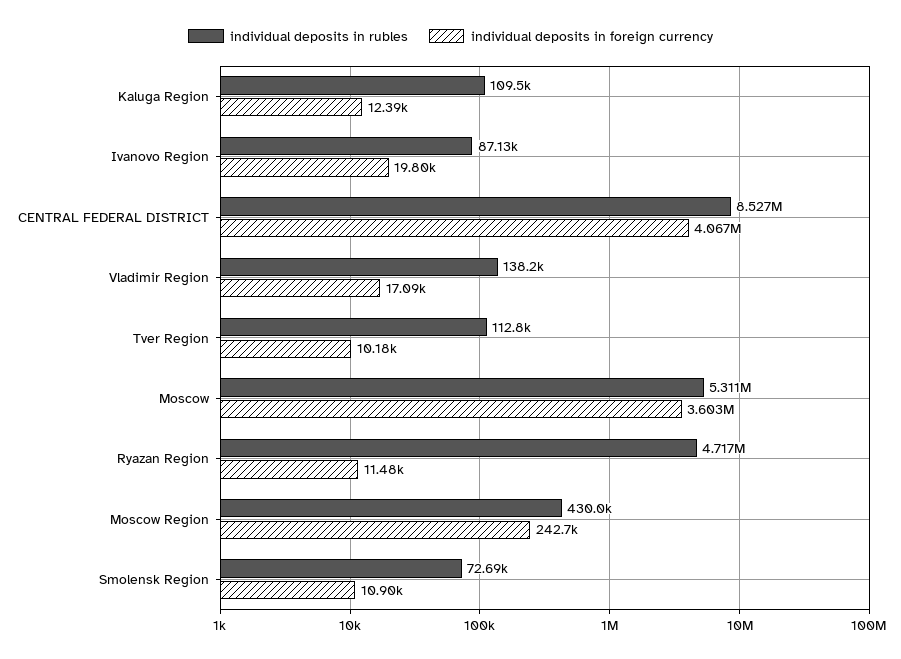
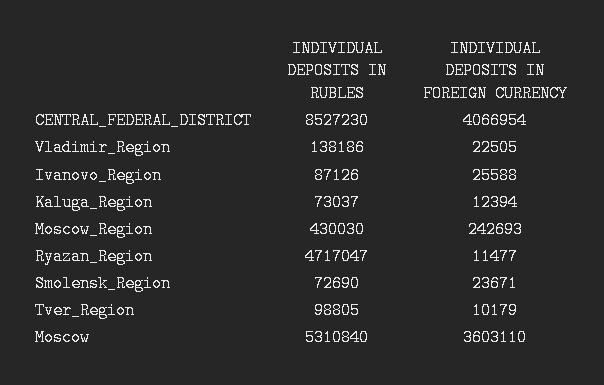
  {
    "individual deposits in rubles": {
-     "Kaluga Region": 109500,
+     "Kaluga Region": 73037,
      "Ivanovo Region": 87126,
      "CENTRAL FEDERAL DISTRICT": 8527230,
      "Vladimir Region": 138186,
-     "Tver Region": 112800,
+     "Tver Region": 98805,
      "Moscow": 5310840,
      "Ryazan Region": 4717047,
      "Moscow Region": 430030,
      "Smolensk Region": 72690
    },
    "individual deposits in foreign currency": {
      "Kaluga Region": 12394,
-     "Ivanovo Region": 19800,
+     "Ivanovo Region": 25588,
      "CENTRAL FEDERAL DISTRICT": 4066954,
-     "Vladimir Region": 17090,
+     "Vladimir Region": 22505,
      "Tver Region": 10179,
      "Moscow": 3603110,
      "Ryazan Region": 11477,
      "Moscow Region": 242693,
-     "Smolensk Region": 10900
+     "Smolensk Region": 23671
    }
  }

